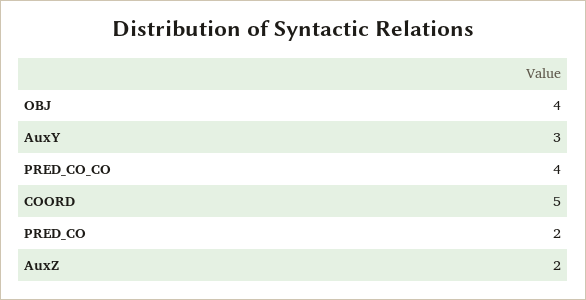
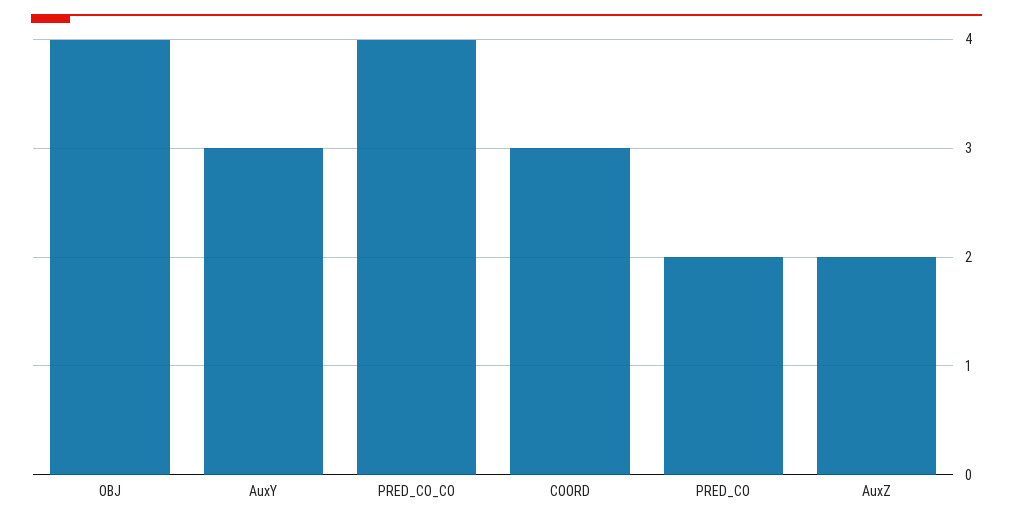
  {
    "OBJ": 4,
    "AuxY": 3,
    "PRED_CO_CO": 4,
-   "COORD": 5,
+   "COORD": 3,
    "PRED_CO": 2,
    "AuxZ": 2
  }

